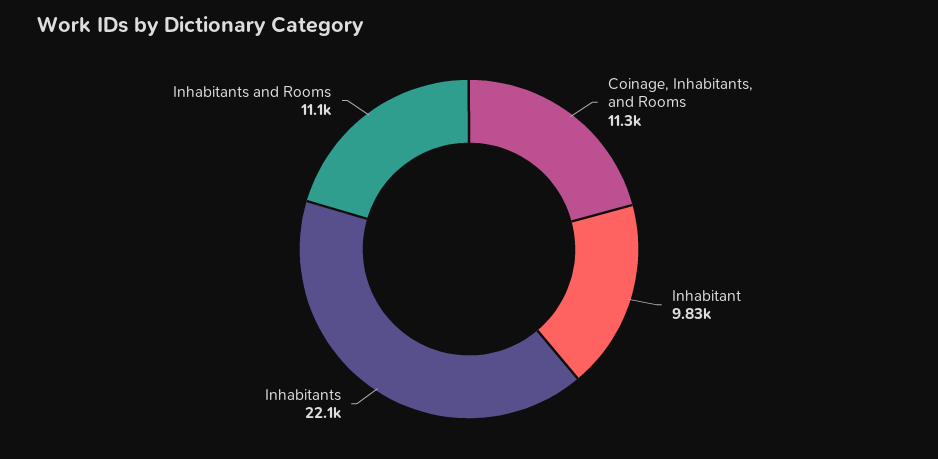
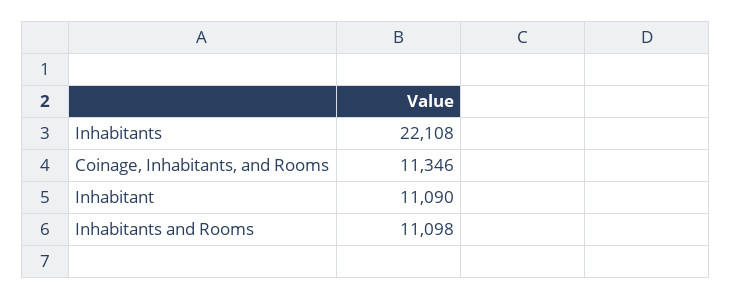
  {
    "Coinage, Inhabitants, and Rooms": 11346,
-   "Inhabitant": 9830,
+   "Inhabitant": 11090,
    "Inhabitants": 22108,
    "Inhabitants and Rooms": 11098
  }

